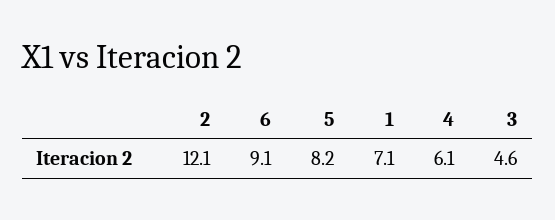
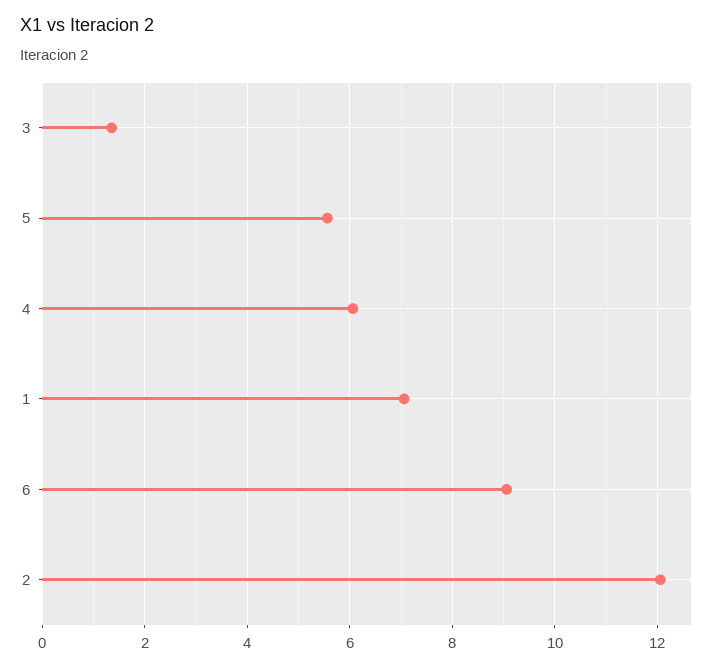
  {
    "2": 12.1,
    "6": 9.1,
-   "5": 8.2,
+   "5": 5.6,
    "1": 7.1,
    "4": 6.1,
-   "3": 4.6
+   "3": 1.4
  }

